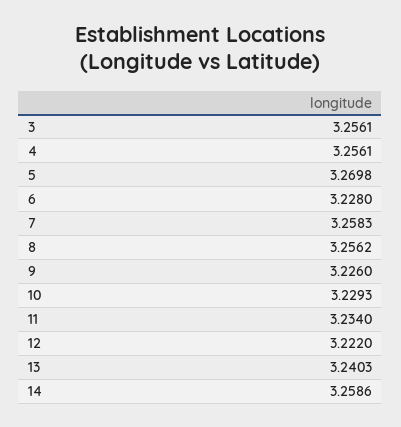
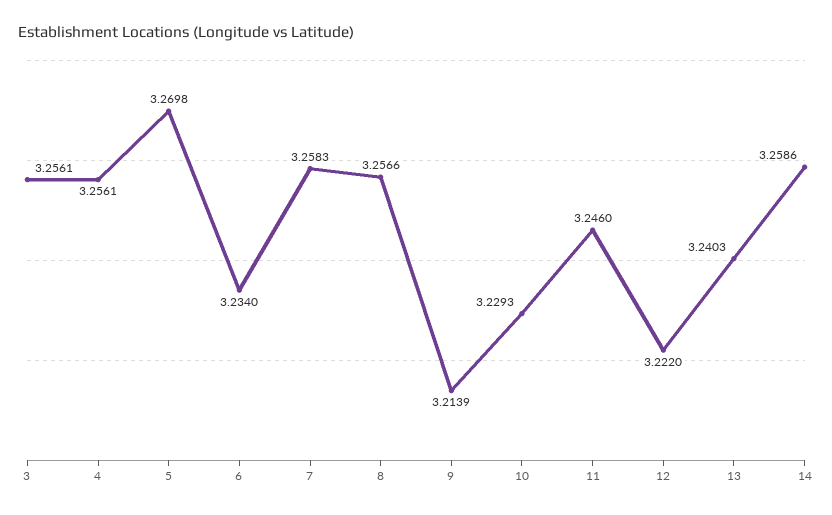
  {
    "3": 3.2561,
    "4": 3.2561,
    "5": 3.2698,
-   "6": 3.228,
+   "6": 3.234,
    "7": 3.2583,
-   "8": 3.2562,
+   "8": 3.2566,
-   "9": 3.226,
+   "9": 3.2139,
    "10": 3.2293,
-   "11": 3.234,
+   "11": 3.246,
    "12": 3.222,
    "13": 3.2403,
    "14": 3.2586
  }

